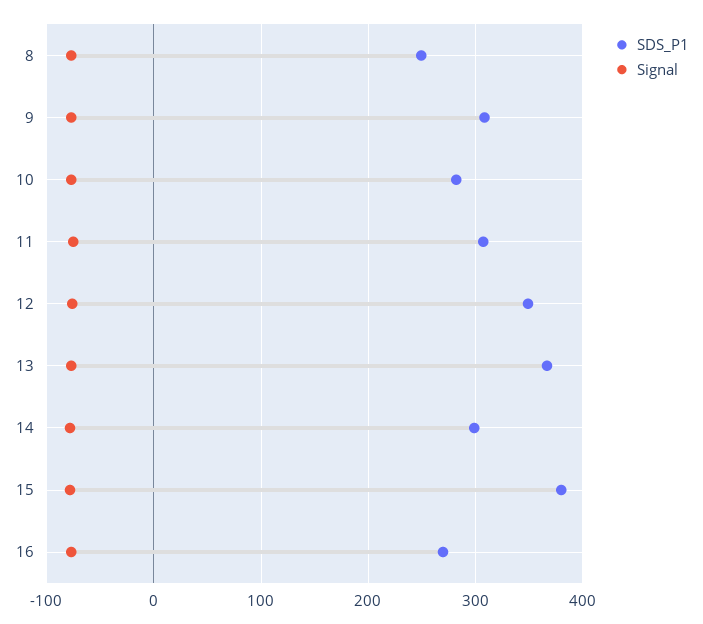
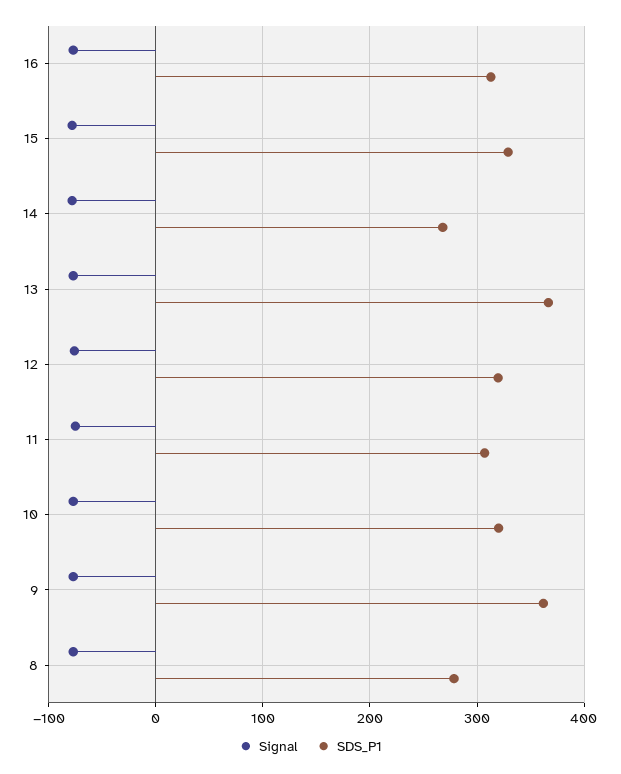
  {
    "SDS_P1": {
-     "8": 250,
+     "8": 280,
-     "9": 310,
+     "9": 360,
-     "10": 280,
+     "10": 320,
      "11": 310,
-     "12": 350,
+     "12": 320,
      "13": 370,
-     "14": 300,
+     "14": 270,
-     "15": 380,
+     "15": 330,
-     "16": 270
+     "16": 310
    },
    "Signal": {
      "8": -80,
      "9": -80,
      "10": -80,
      "11": -80,
      "12": -80,
      "13": -80,
      "14": -80,
      "15": -80,
      "16": -80
    }
  }

